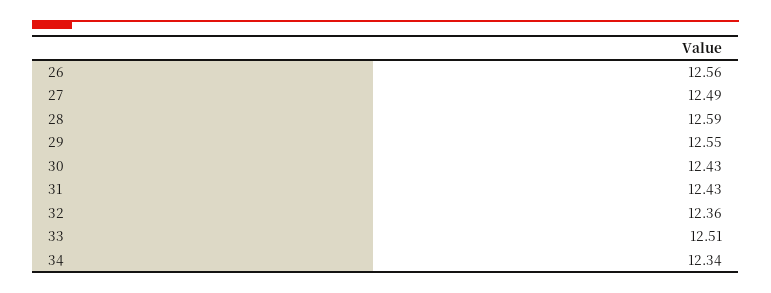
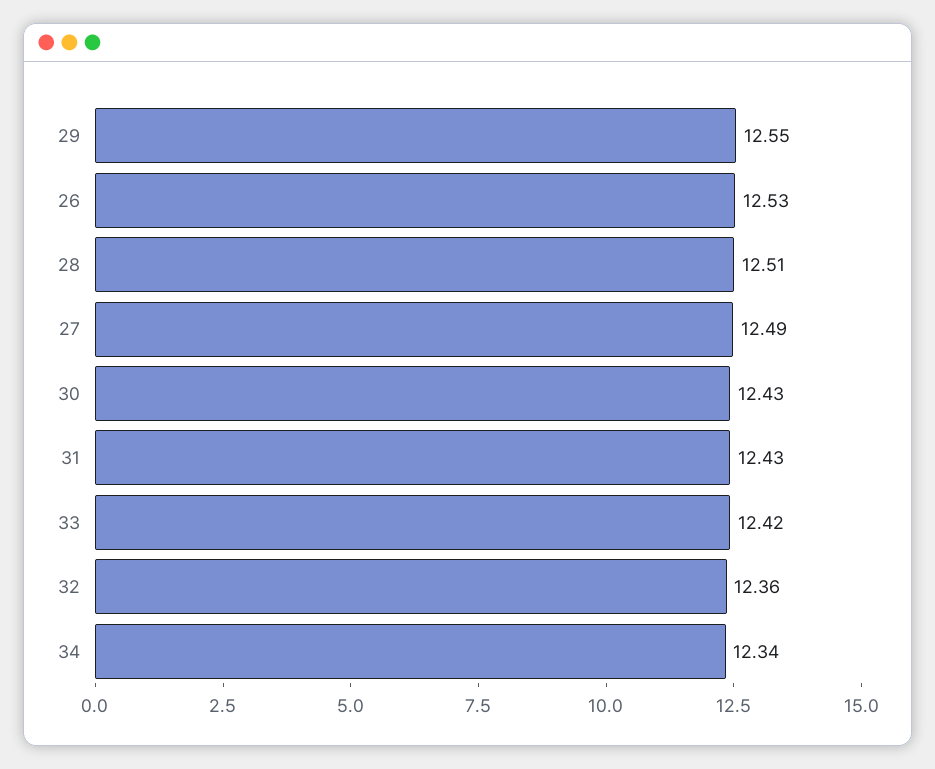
  {
-   "26": 12.56,
+   "26": 12.53,
    "27": 12.49,
-   "28": 12.59,
+   "28": 12.51,
    "29": 12.55,
    "30": 12.43,
    "31": 12.43,
    "32": 12.36,
-   "33": 12.51,
+   "33": 12.42,
    "34": 12.34
  }

